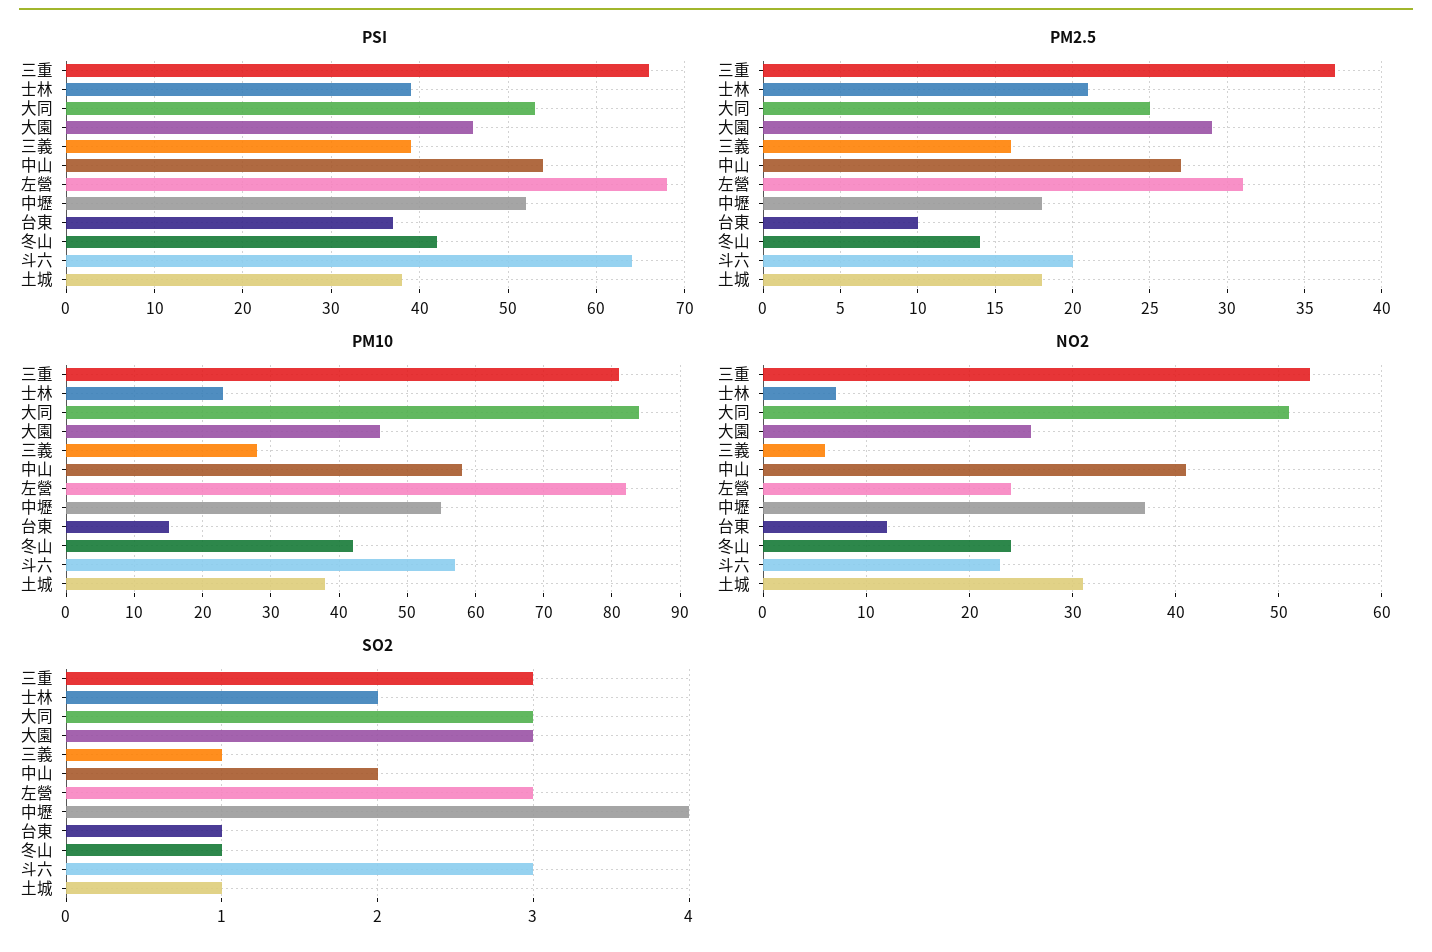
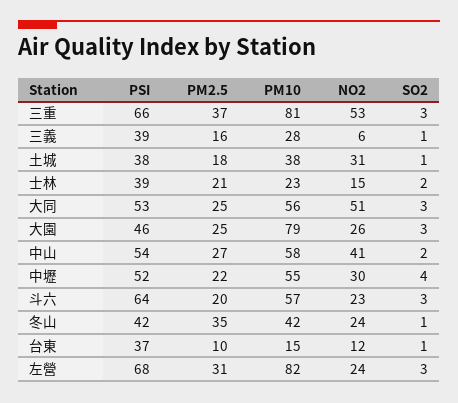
  {
    "PSI": {
      "三重": 66,
      "士林": 39,
      "大同": 53,
      "大園": 46,
      "三義": 39,
      "中山": 54,
      "左營": 68,
      "中壢": 52,
      "台東": 37,
      "冬山": 42,
      "斗六": 64,
      "土城": 38
    },
    "PM2.5": {
      "三重": 37,
      "士林": 21,
      "大同": 25,
-     "大園": 29,
+     "大園": 25,
      "三義": 16,
      "中山": 27,
      "左營": 31,
-     "中壢": 18,
+     "中壢": 22,
      "台東": 10,
-     "冬山": 14,
+     "冬山": 35,
      "斗六": 20,
      "土城": 18
    },
    "PM10": {
      "三重": 81,
      "士林": 23,
-     "大同": 84,
+     "大同": 56,
-     "大園": 46,
+     "大園": 79,
      "三義": 28,
      "中山": 58,
      "左營": 82,
      "中壢": 55,
      "台東": 15,
      "冬山": 42,
      "斗六": 57,
      "土城": 38
    },
    "NO2": {
      "三重": 53,
-     "士林": 7,
+     "士林": 15,
      "大同": 51,
      "大園": 26,
      "三義": 6,
      "中山": 41,
      "左營": 24,
-     "中壢": 37,
+     "中壢": 30,
      "台東": 12,
      "冬山": 24,
      "斗六": 23,
      "土城": 31
    },
    "SO2": {
      "三重": 3,
      "士林": 2,
      "大同": 3,
      "大園": 3,
      "三義": 1,
      "中山": 2,
      "左營": 3,
      "中壢": 4,
      "台東": 1,
      "冬山": 1,
      "斗六": 3,
      "土城": 1
    }
  }

